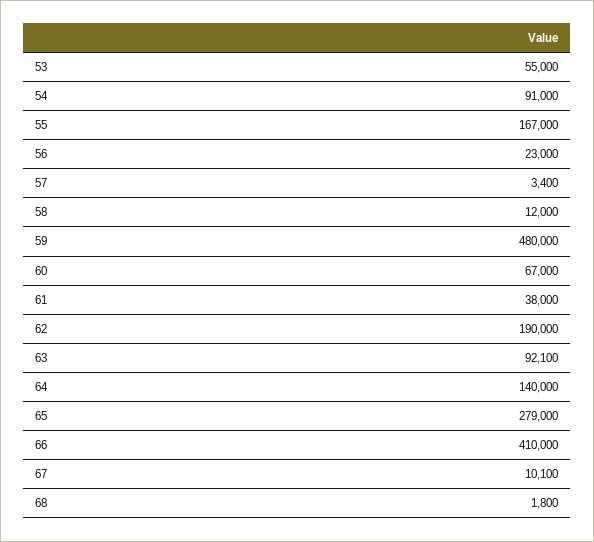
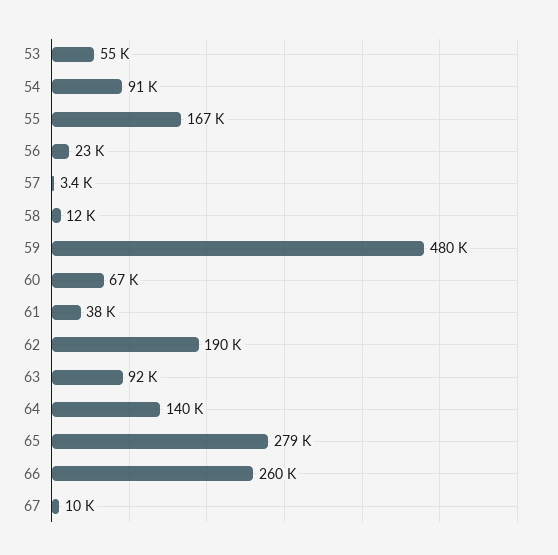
  {
    "53": 55000,
    "54": 91000,
    "55": 167000,
    "56": 23000,
    "57": 3400,
    "58": 12000,
    "59": 480000,
    "60": 67000,
    "61": 38000,
    "62": 190000,
    "63": 92100,
    "64": 140000,
    "65": 279000,
-   "66": 410000,
+   "66": 260000,
-   "67": 10100,
+   "67": 10100
-   "68": 1800
  }

